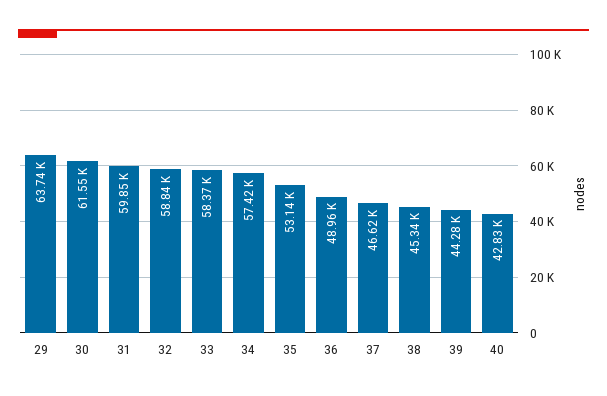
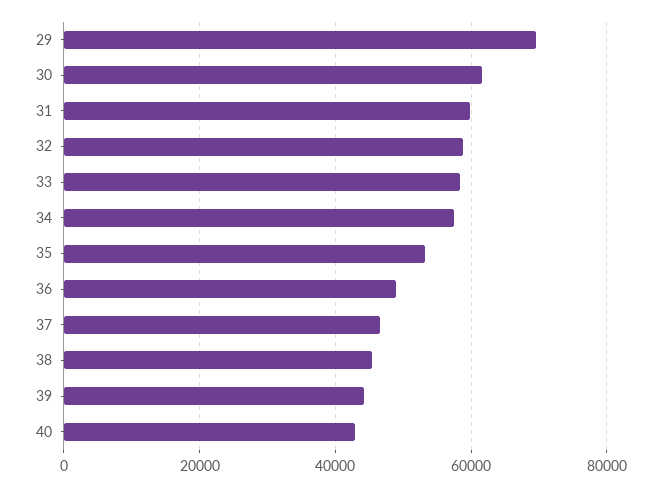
  {
-   "29": 63740,
+   "29": 70000,
    "30": 61550,
    "31": 59850,
    "32": 58840,
    "33": 58370,
    "34": 57420,
    "35": 53140,
    "36": 48960,
    "37": 46620,
    "38": 45340,
    "39": 44280,
    "40": 42830
  }

